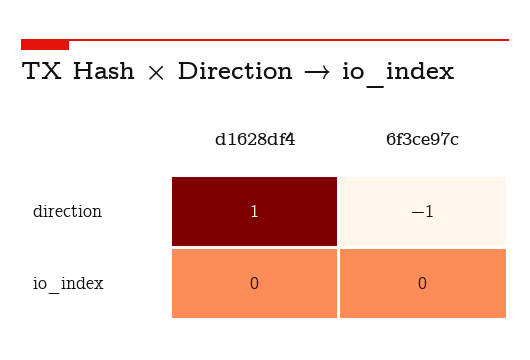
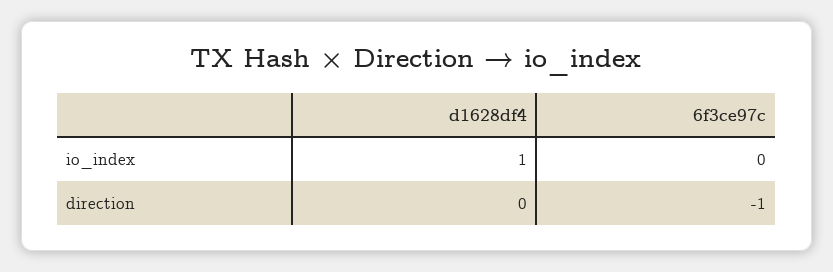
  {
    "d1628df4": {
-     "direction": 1,
+     "direction": 0,
-     "io_index": 0
+     "io_index": 1
    },
    "6f3ce97c": {
      "direction": -1,
      "io_index": 0
    }
  }

